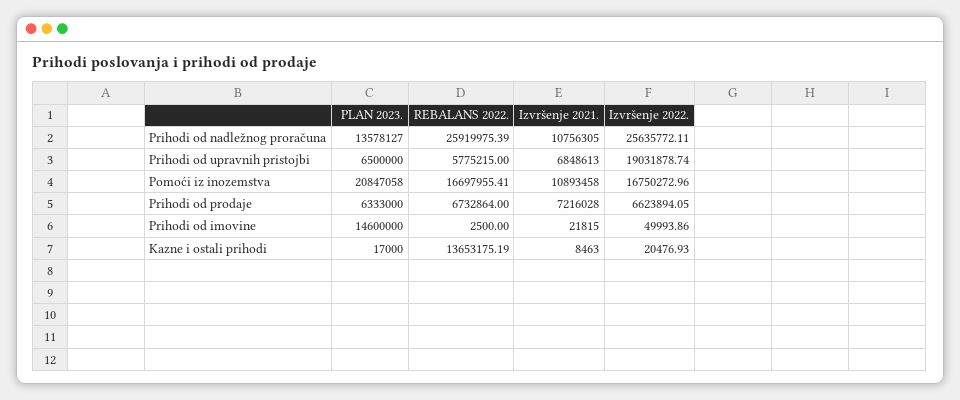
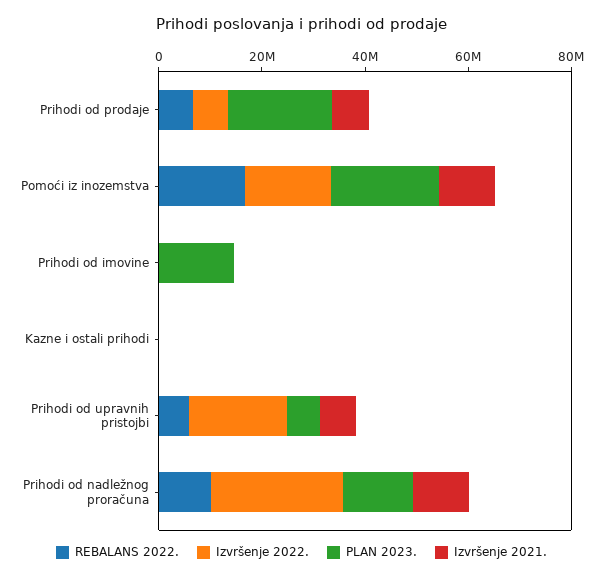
  {
    "PLAN 2023.": {
      "Prihodi od nadležnog proračuna": 13578127,
      "Prihodi od upravnih pristojbi": 6500000,
      "Pomoći iz inozemstva": 20847058,
-     "Prihodi od prodaje": 6333000,
+     "Prihodi od prodaje": 20000000,
      "Prihodi od imovine": 14600000,
      "Kazne i ostali prihodi": 17000
    },
    "REBALANS 2022.": {
-     "Prihodi od nadležnog proračuna": 25919975.39,
+     "Prihodi od nadležnog proračuna": 10000000,
      "Prihodi od upravnih pristojbi": 5775215,
      "Pomoći iz inozemstva": 16697955.41,
      "Prihodi od prodaje": 6732864,
      "Prihodi od imovine": 2500,
-     "Kazne i ostali prihodi": 13653175.19
+     "Kazne i ostali prihodi": 0
    },
    "Izvršenje 2021.": {
      "Prihodi od nadležnog proračuna": 10756305,
      "Prihodi od upravnih pristojbi": 6848613,
      "Pomoći iz inozemstva": 10893458,
      "Prihodi od prodaje": 7216028,
      "Prihodi od imovine": 21815,
      "Kazne i ostali prihodi": 8463
    },
    "Izvršenje 2022.": {
      "Prihodi od nadležnog proračuna": 25635772.11,
      "Prihodi od upravnih pristojbi": 19031878.74,
      "Pomoći iz inozemstva": 16750272.96,
      "Prihodi od prodaje": 6623894.05,
      "Prihodi od imovine": 49993.86,
      "Kazne i ostali prihodi": 20476.93
    }
  }

